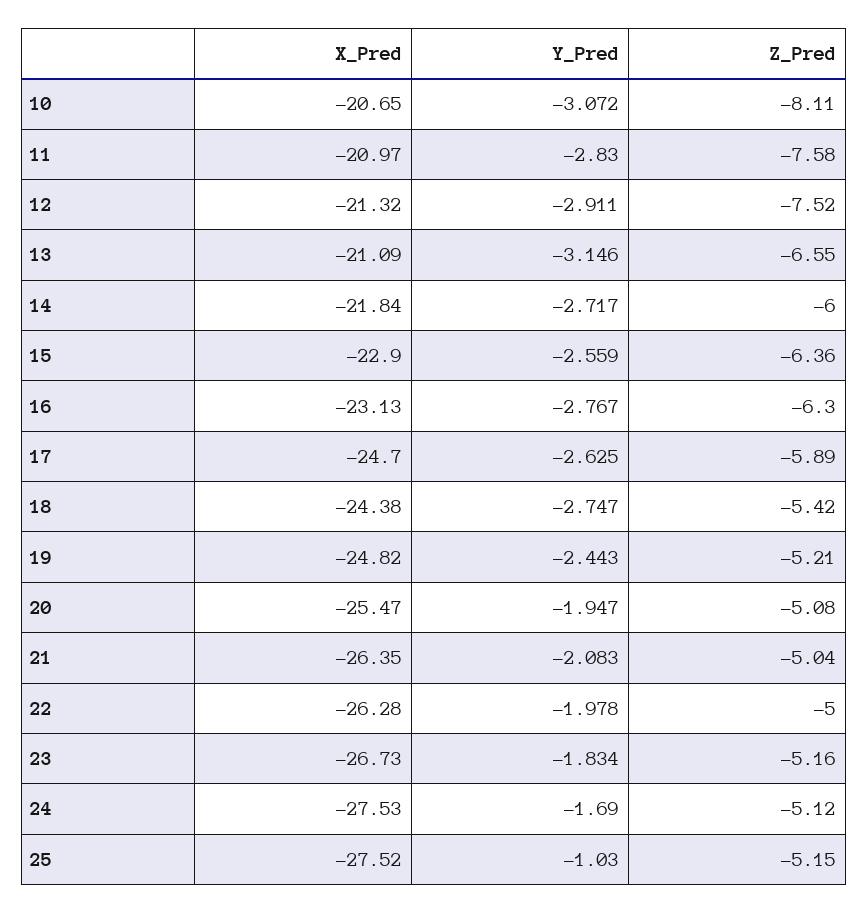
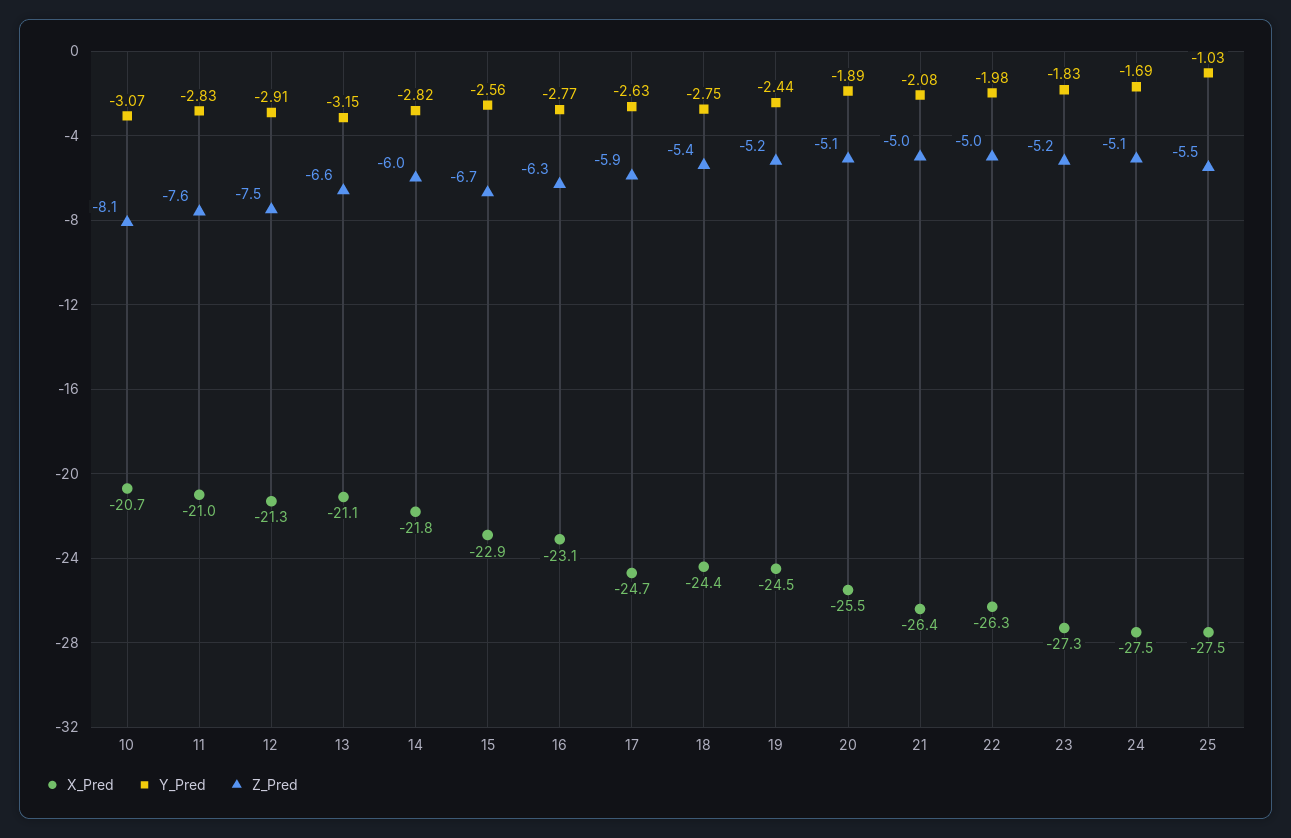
  {
    "X_Pred": {
      "10": -20.65,
      "11": -20.97,
      "12": -21.32,
      "13": -21.09,
      "14": -21.84,
      "15": -22.9,
      "16": -23.13,
      "17": -24.7,
      "18": -24.38,
-     "19": -24.82,
+     "19": -24.5,
      "20": -25.47,
      "21": -26.35,
      "22": -26.28,
-     "23": -26.73,
+     "23": -27.3,
      "24": -27.53,
      "25": -27.52
    },
    "Y_Pred": {
      "10": -3.072,
      "11": -2.83,
      "12": -2.911,
      "13": -3.146,
-     "14": -2.717,
+     "14": -2.82,
      "15": -2.559,
      "16": -2.767,
      "17": -2.625,
      "18": -2.747,
      "19": -2.443,
-     "20": -1.947,
+     "20": -1.89,
      "21": -2.083,
      "22": -1.978,
      "23": -1.834,
      "24": -1.69,
      "25": -1.03
    },
    "Z_Pred": {
      "10": -8.11,
      "11": -7.58,
      "12": -7.52,
      "13": -6.55,
      "14": -6,
-     "15": -6.36,
+     "15": -6.7,
      "16": -6.3,
      "17": -5.89,
      "18": -5.42,
      "19": -5.21,
      "20": -5.08,
      "21": -5.04,
      "22": -5,
      "23": -5.16,
      "24": -5.12,
-     "25": -5.15
+     "25": -5.5
    }
  }

